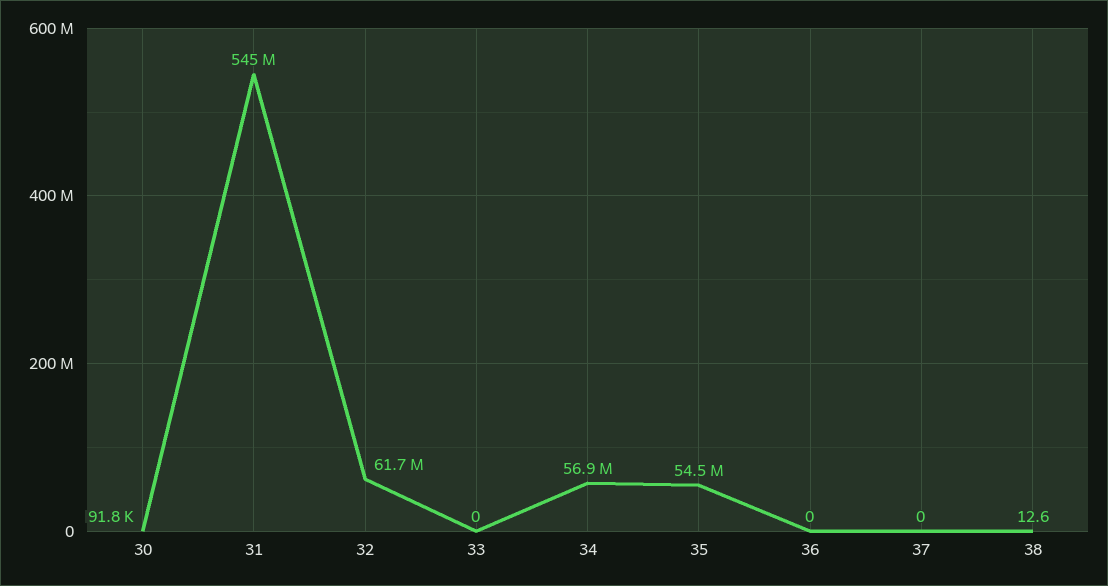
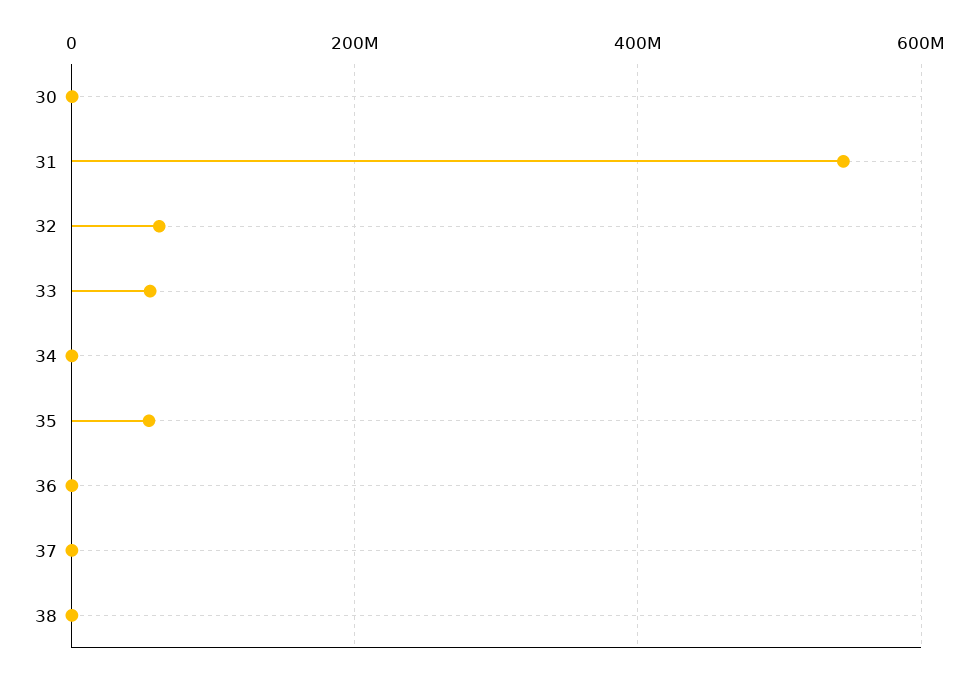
  {
    "30": 91800,
    "31": 545000000,
    "32": 61700000,
-   "33": 0,
+   "33": 60000000,
-   "34": 56900000,
+   "34": 0,
    "35": 54500000,
    "36": 0,
    "37": 0,
    "38": 12.6
  }

